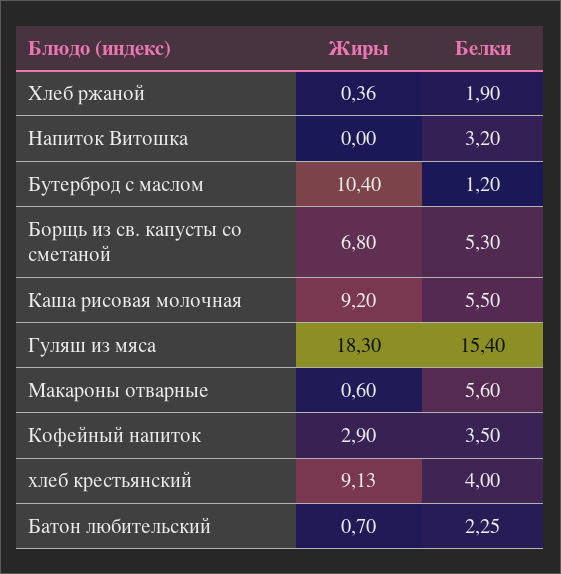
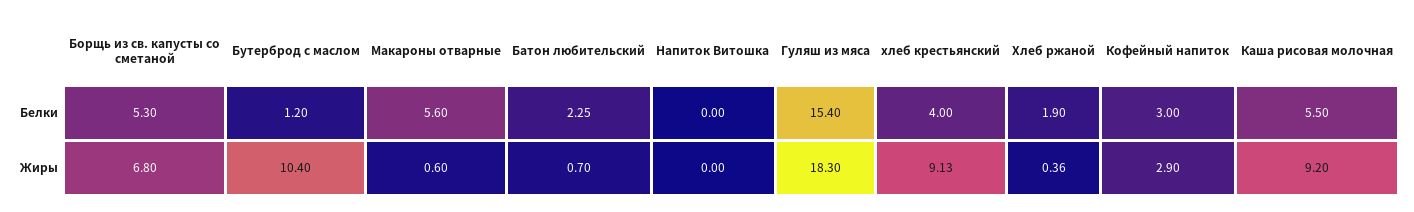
  {
    "Жиры": {
      "Хлеб ржаной": 0.36,
      "Напиток Витошка": 0,
      "Бутерброд с маслом": 10.4,
      "Борщь из св. капусты со сметаной": 6.8,
      "Каша рисовая молочная": 9.2,
      "Гуляш из мяса": 18.3,
      "Макароны отварные": 0.6,
      "Кофейный напиток": 2.9,
      "хлеб крестьянский": 9.13,
      "Батон любительский": 0.7
    },
    "Белки": {
      "Хлеб ржаной": 1.9,
-     "Напиток Витошка": 3.2,
+     "Напиток Витошка": 0,
      "Бутерброд с маслом": 1.2,
      "Борщь из св. капусты со сметаной": 5.3,
      "Каша рисовая молочная": 5.5,
      "Гуляш из мяса": 15.4,
      "Макароны отварные": 5.6,
-     "Кофейный напиток": 3.5,
+     "Кофейный напиток": 3,
      "хлеб крестьянский": 4,
      "Батон любительский": 2.25
    }
  }

